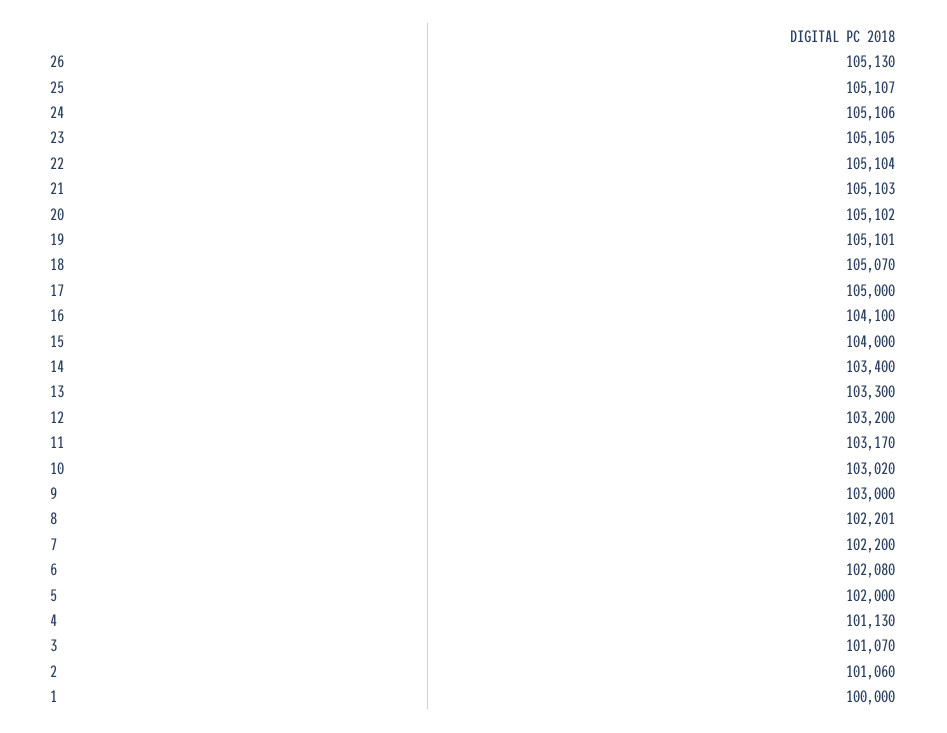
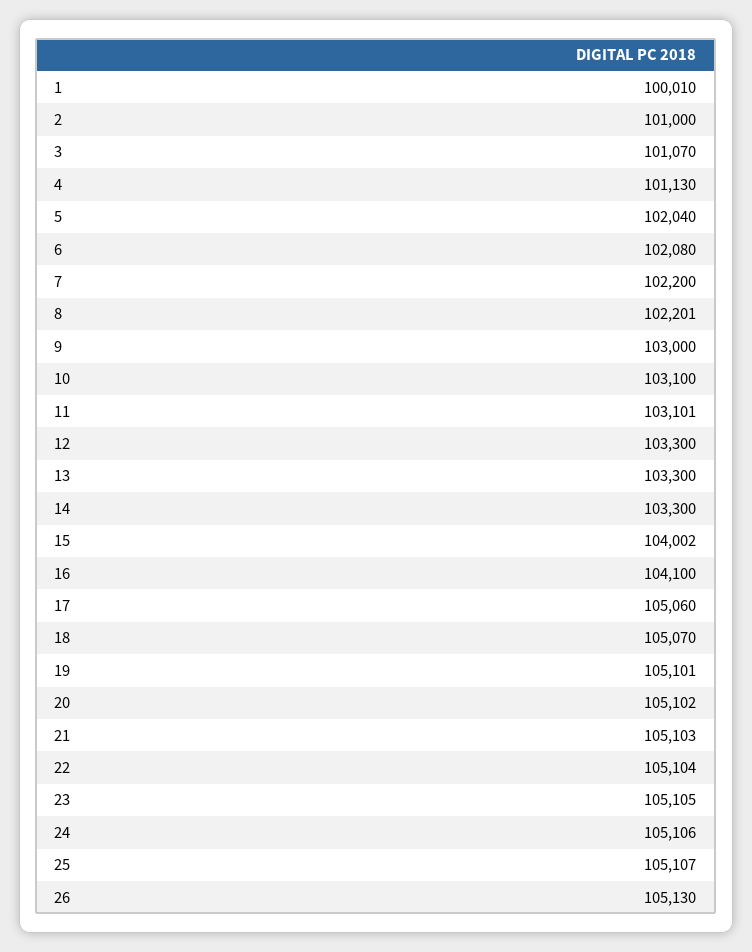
  {
    "26": 105130,
    "25": 105107,
    "24": 105106,
    "23": 105105,
    "22": 105104,
    "21": 105103,
    "20": 105102,
    "19": 105101,
    "18": 105070,
-   "17": 105000,
+   "17": 105060,
    "16": 104100,
-   "15": 104000,
+   "15": 104002,
-   "14": 103400,
+   "14": 103300,
    "13": 103300,
-   "12": 103200,
+   "12": 103300,
-   "11": 103170,
+   "11": 103101,
-   "10": 103020,
+   "10": 103100,
    "9": 103000,
    "8": 102201,
    "7": 102200,
    "6": 102080,
-   "5": 102000,
+   "5": 102040,
    "4": 101130,
    "3": 101070,
-   "2": 101060,
+   "2": 101000,
-   "1": 100000
+   "1": 100010
  }

